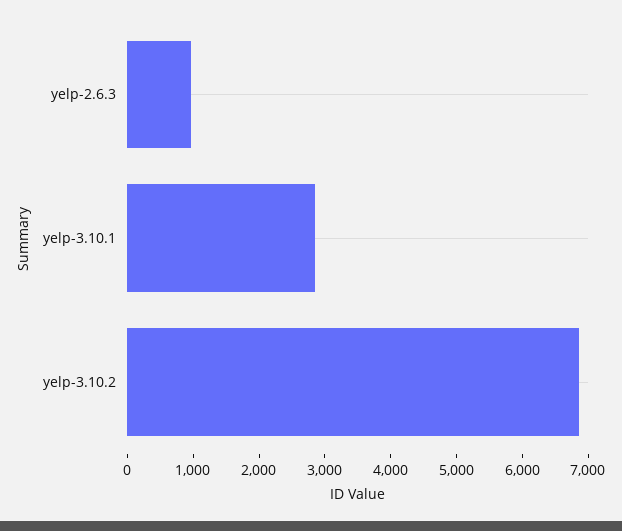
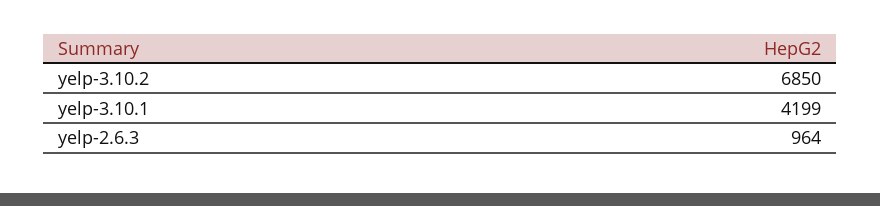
  {
    "yelp-2.6.3": 964,
-   "yelp-3.10.1": 2800,
+   "yelp-3.10.1": 4199,
    "yelp-3.10.2": 6850
  }

